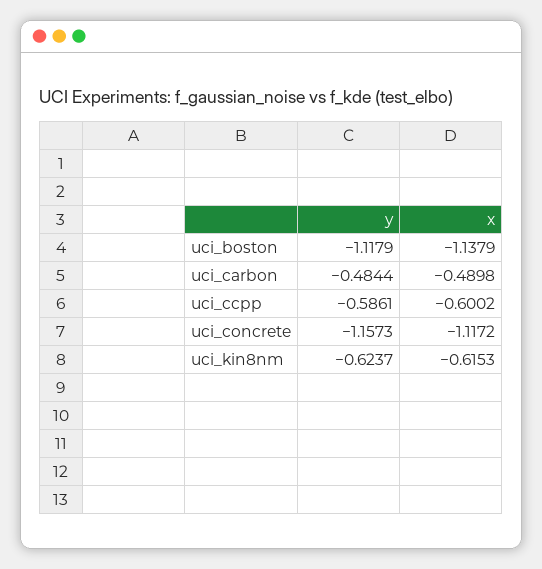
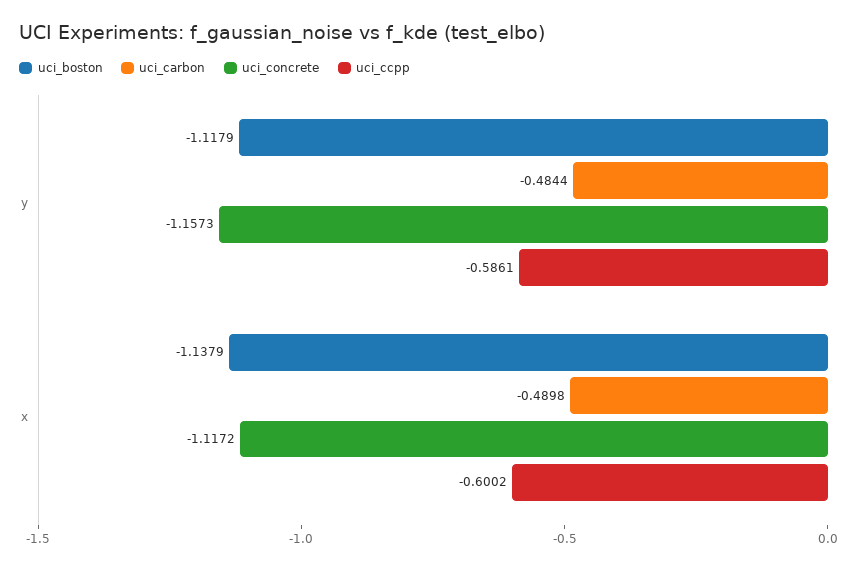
  {
    "uci_boston": {
      "y": -1.1179,
      "x": -1.1379
    },
    "uci_carbon": {
      "y": -0.4844,
      "x": -0.4898
    },
    "uci_ccpp": {
      "y": -0.5861,
      "x": -0.6002
    },
    "uci_concrete": {
      "y": -1.1573,
      "x": -1.1172
-   },
+   }
-   "uci_kin8nm": {
-     "y": -0.6237,
-     "x": -0.6153
-   }
  }

